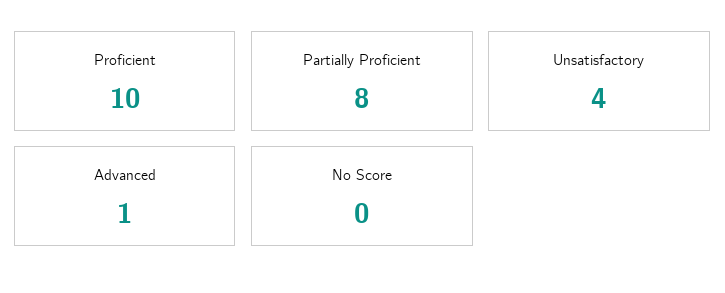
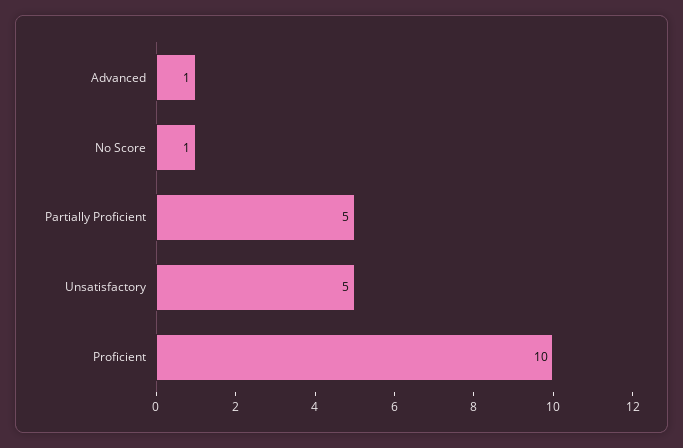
  {
    "Proficient": 10,
-   "Partially Proficient": 8,
+   "Partially Proficient": 5,
-   "Unsatisfactory": 4,
+   "Unsatisfactory": 5,
    "Advanced": 1,
-   "No Score": 0
+   "No Score": 1
  }

